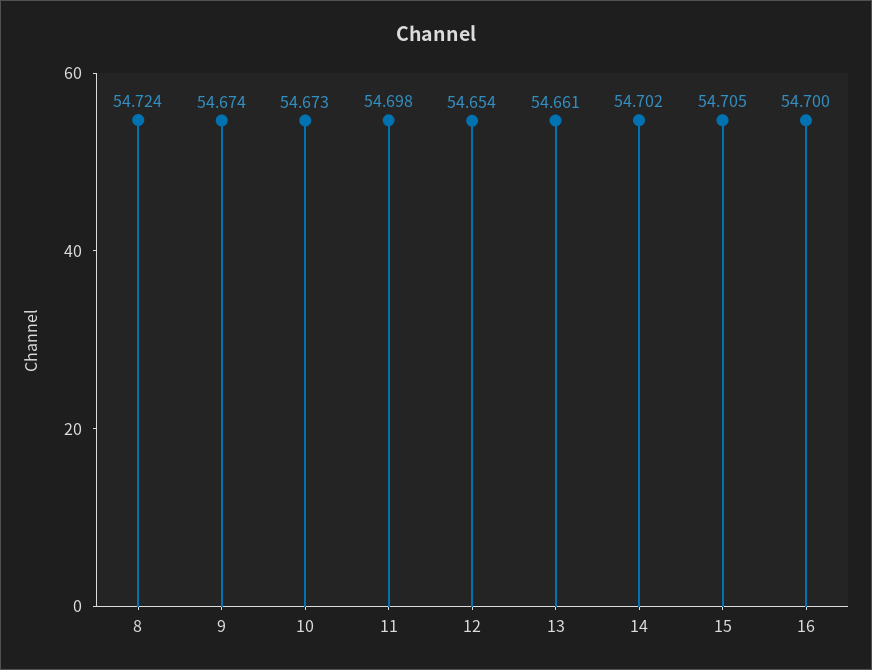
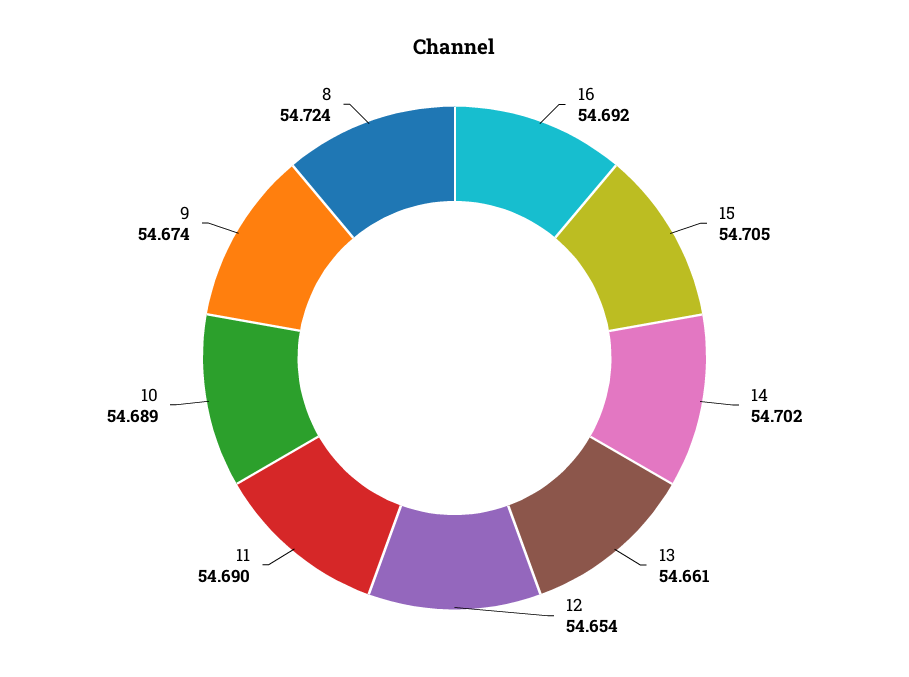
  {
    "8": 54.724,
    "9": 54.674,
-   "10": 54.673,
+   "10": 54.689,
-   "11": 54.698,
+   "11": 54.69,
    "12": 54.654,
    "13": 54.661,
    "14": 54.702,
    "15": 54.705,
-   "16": 54.7
+   "16": 54.692
  }

